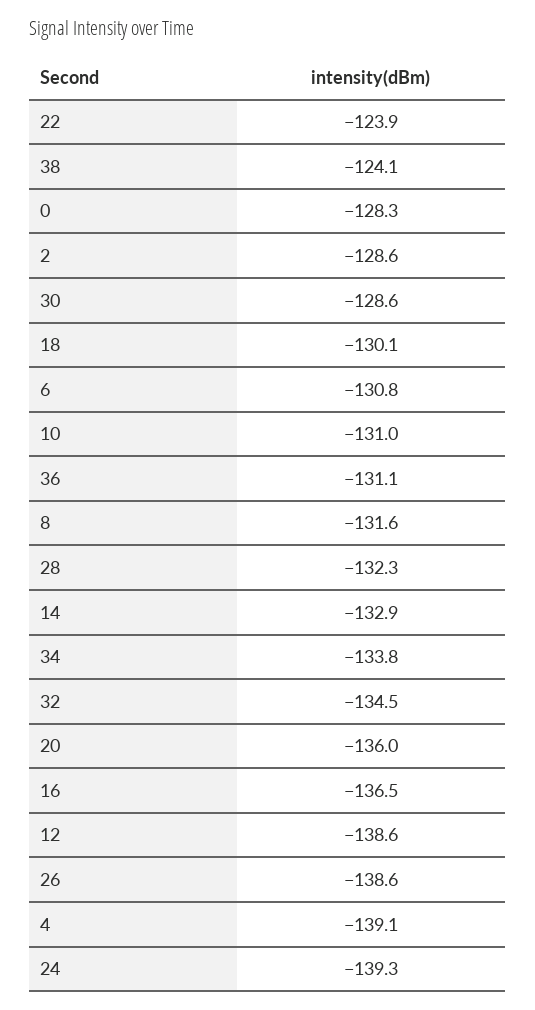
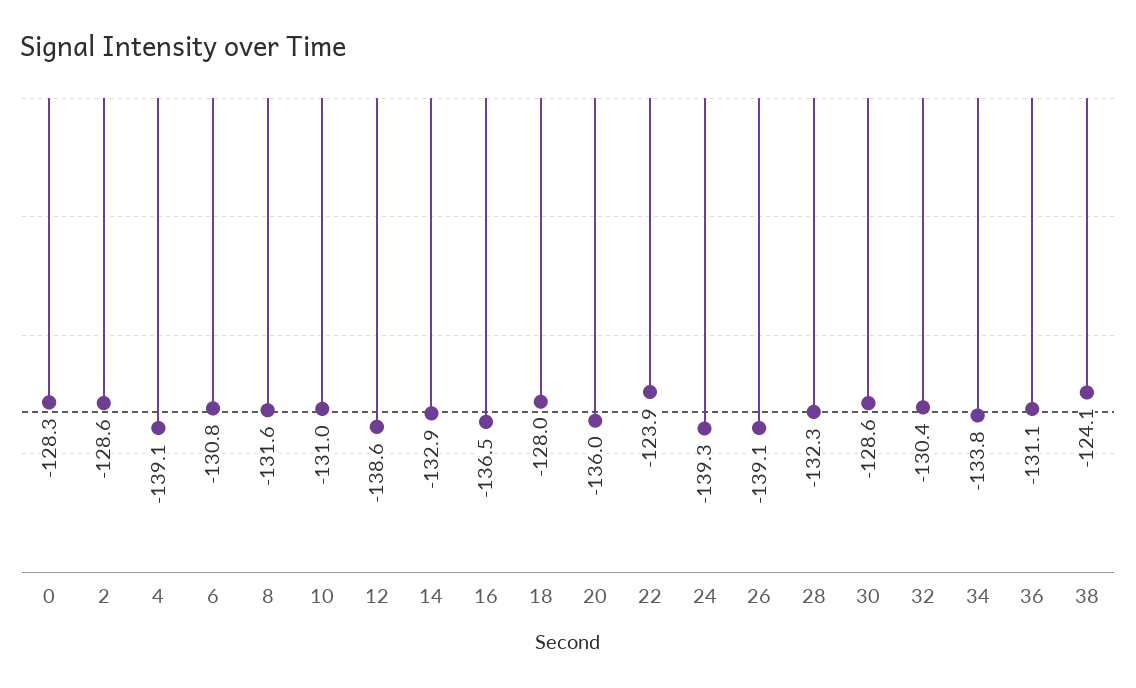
  {
    "22": -123.9,
    "38": -124.1,
    "0": -128.3,
    "2": -128.6,
    "30": -128.6,
-   "18": -130.1,
+   "18": -128,
    "6": -130.8,
    "10": -131,
    "36": -131.1,
    "8": -131.6,
    "28": -132.3,
    "14": -132.9,
    "34": -133.8,
-   "32": -134.5,
+   "32": -130.4,
    "20": -136,
    "16": -136.5,
    "12": -138.6,
-   "26": -138.6,
+   "26": -139.1,
    "4": -139.1,
    "24": -139.3
  }

